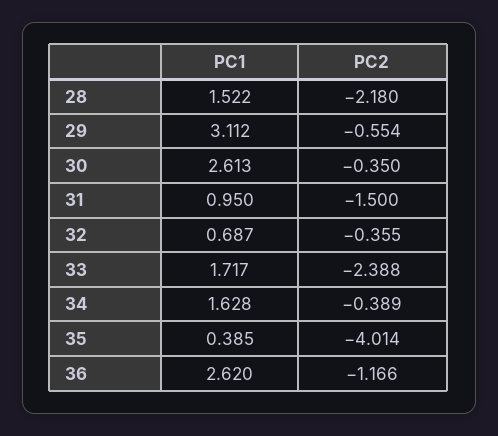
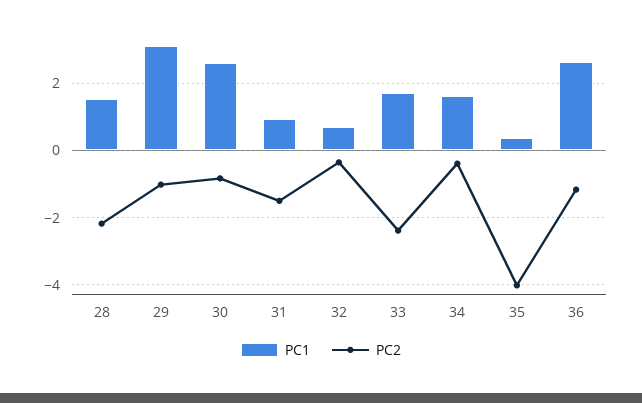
  {
    "PC1": {
      "28": 1.522,
      "29": 3.112,
      "30": 2.613,
      "31": 0.95,
      "32": 0.687,
      "33": 1.717,
      "34": 1.628,
      "35": 0.385,
      "36": 2.62
    },
    "PC2": {
      "28": -2.18,
-     "29": -0.554,
+     "29": -1,
-     "30": -0.35,
+     "30": -0.8,
      "31": -1.5,
      "32": -0.355,
      "33": -2.388,
      "34": -0.389,
      "35": -4.014,
      "36": -1.166
    }
  }

